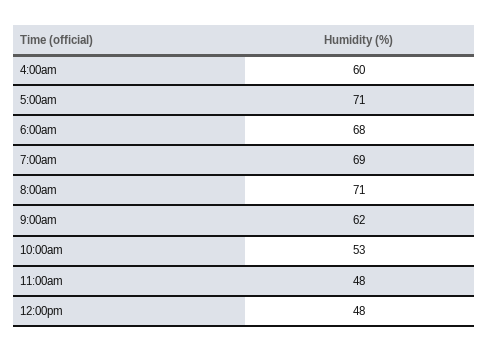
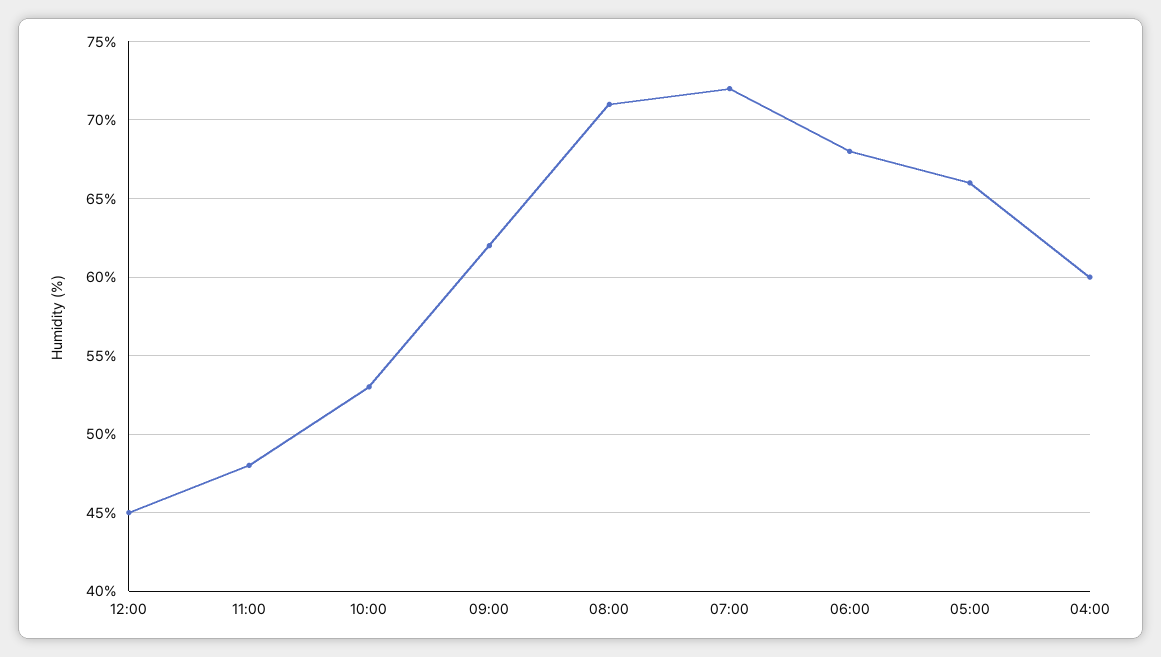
  {
    "4:00am": 60,
-   "5:00am": 71,
+   "5:00am": 66,
    "6:00am": 68,
-   "7:00am": 69,
+   "7:00am": 72,
    "8:00am": 71,
    "9:00am": 62,
    "10:00am": 53,
    "11:00am": 48,
-   "12:00pm": 48
+   "12:00pm": 45
  }

